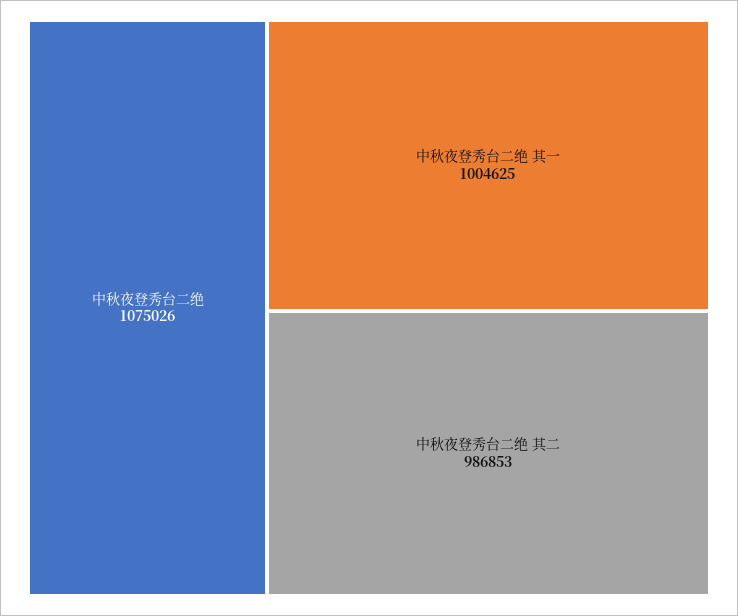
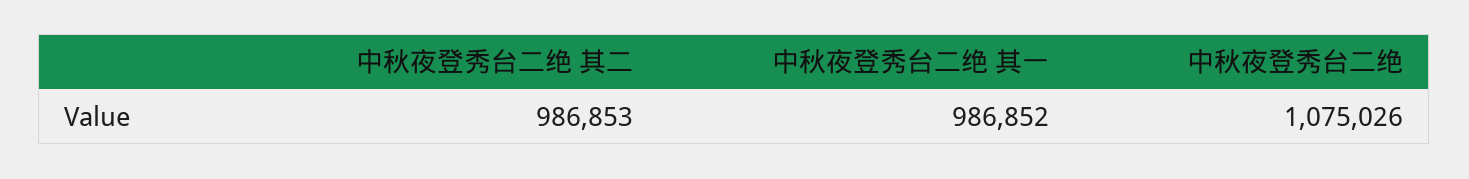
  {
    "中秋夜登秀台二绝": 1075026,
-   "中秋夜登秀台二绝 其一": 1004625,
+   "中秋夜登秀台二绝 其一": 986852,
    "中秋夜登秀台二绝 其二": 986853
  }

